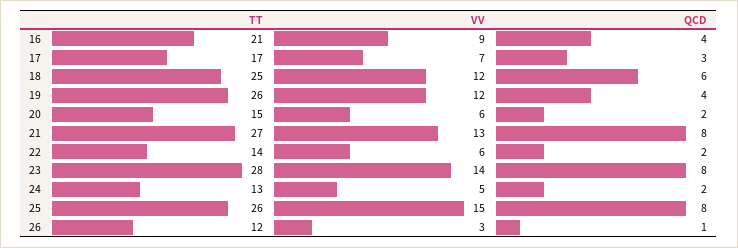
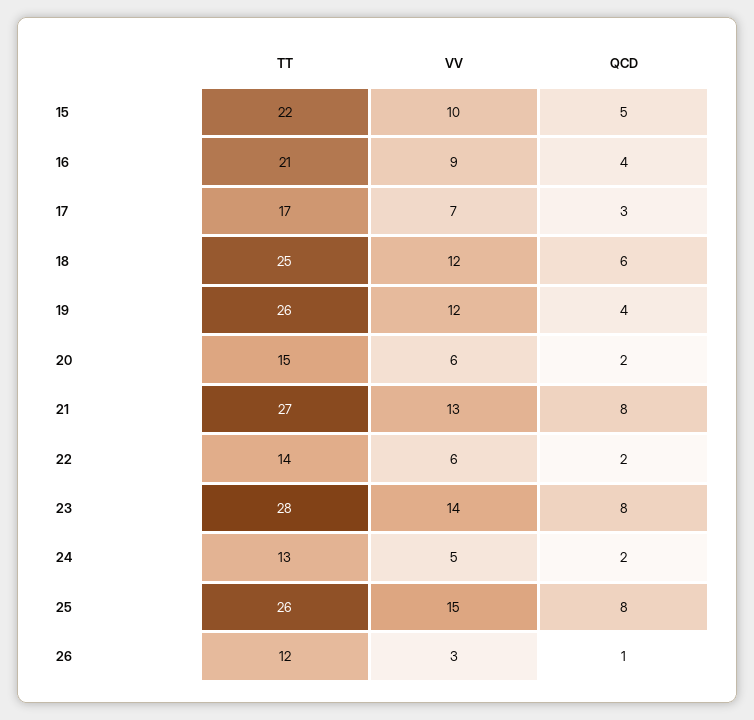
  {
    "TT": {
      "16": 21,
      "17": 17,
      "18": 25,
      "19": 26,
      "20": 15,
      "21": 27,
      "22": 14,
      "23": 28,
      "24": 13,
      "25": 26,
-     "26": 12
+     "26": 12,
+     "15": 22
    },
    "VV": {
      "16": 9,
      "17": 7,
      "18": 12,
      "19": 12,
      "20": 6,
      "21": 13,
      "22": 6,
      "23": 14,
      "24": 5,
      "25": 15,
-     "26": 3
+     "26": 3,
+     "15": 10
    },
    "QCD": {
      "16": 4,
      "17": 3,
      "18": 6,
      "19": 4,
      "20": 2,
      "21": 8,
      "22": 2,
      "23": 8,
      "24": 2,
      "25": 8,
-     "26": 1
+     "26": 1,
+     "15": 5
    }
  }

